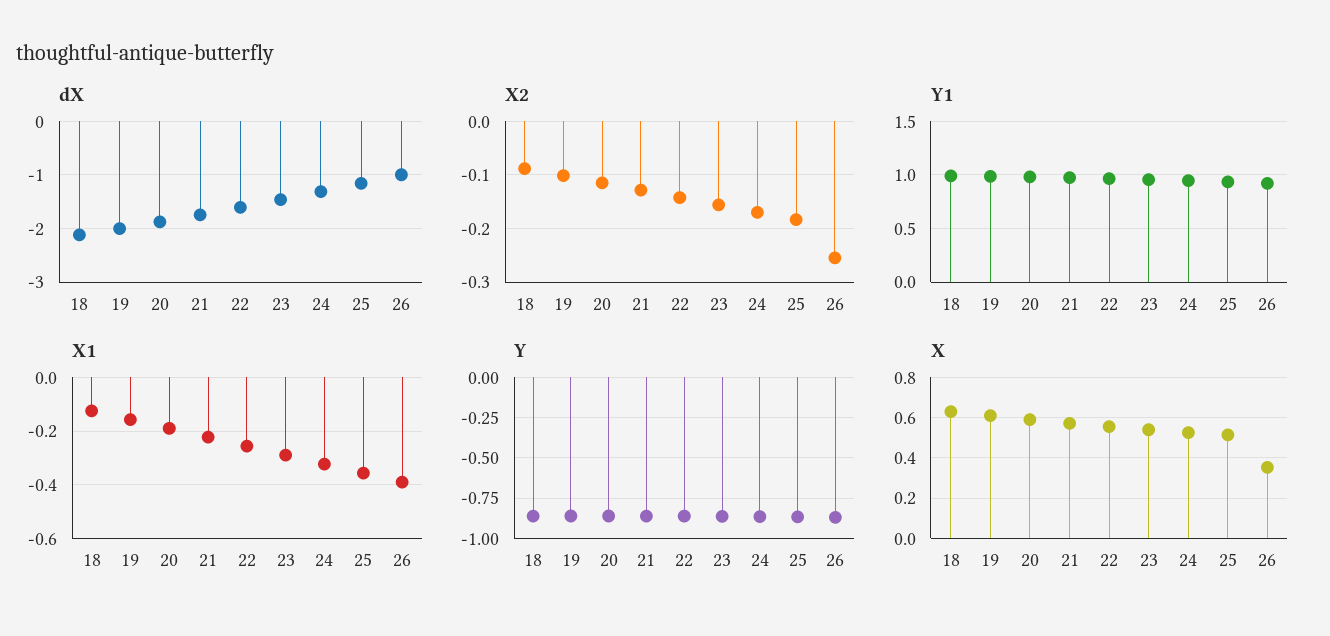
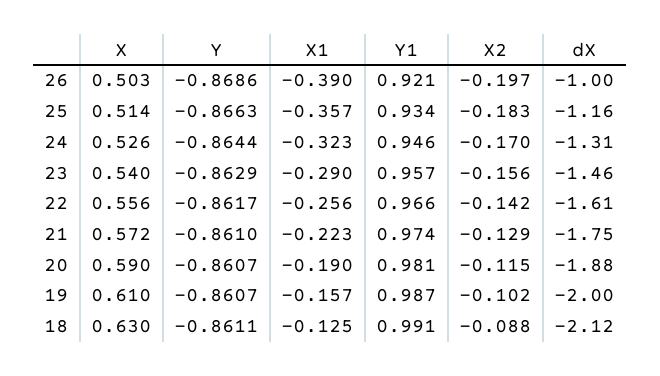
  {
    "dX": {
      "18": -2.12,
      "19": -2,
      "20": -1.88,
      "21": -1.75,
      "22": -1.61,
      "23": -1.46,
      "24": -1.31,
      "25": -1.16,
      "26": -1
    },
    "X2": {
      "18": -0.088,
      "19": -0.102,
      "20": -0.115,
      "21": -0.129,
      "22": -0.142,
      "23": -0.156,
      "24": -0.17,
      "25": -0.183,
-     "26": -0.26
+     "26": -0.197
    },
    "Y1": {
      "18": 0.991,
      "19": 0.987,
      "20": 0.981,
      "21": 0.974,
      "22": 0.966,
      "23": 0.957,
      "24": 0.946,
      "25": 0.934,
      "26": 0.921
    },
    "X1": {
      "18": -0.125,
      "19": -0.157,
      "20": -0.19,
      "21": -0.223,
      "22": -0.256,
      "23": -0.29,
      "24": -0.323,
      "25": -0.357,
      "26": -0.39
    },
    "Y": {
      "18": -0.8611,
      "19": -0.8607,
      "20": -0.8607,
      "21": -0.861,
      "22": -0.8617,
      "23": -0.8629,
      "24": -0.8644,
      "25": -0.8663,
      "26": -0.8686
    },
    "X": {
      "18": 0.63,
      "19": 0.61,
      "20": 0.59,
      "21": 0.572,
      "22": 0.556,
      "23": 0.54,
      "24": 0.526,
      "25": 0.514,
-     "26": 0.35
+     "26": 0.503
    }
  }

